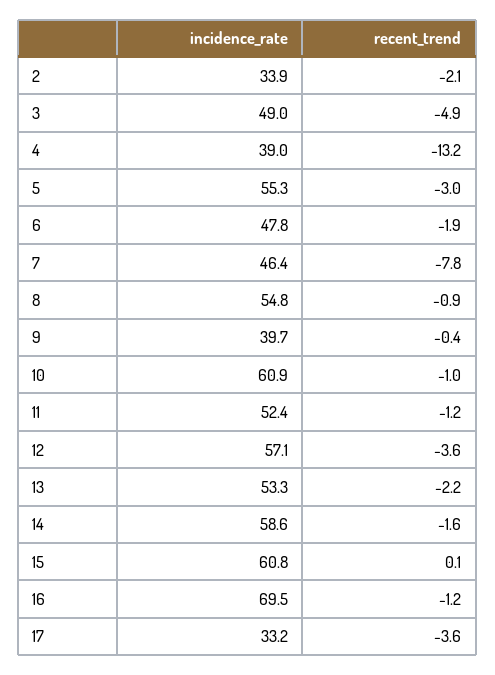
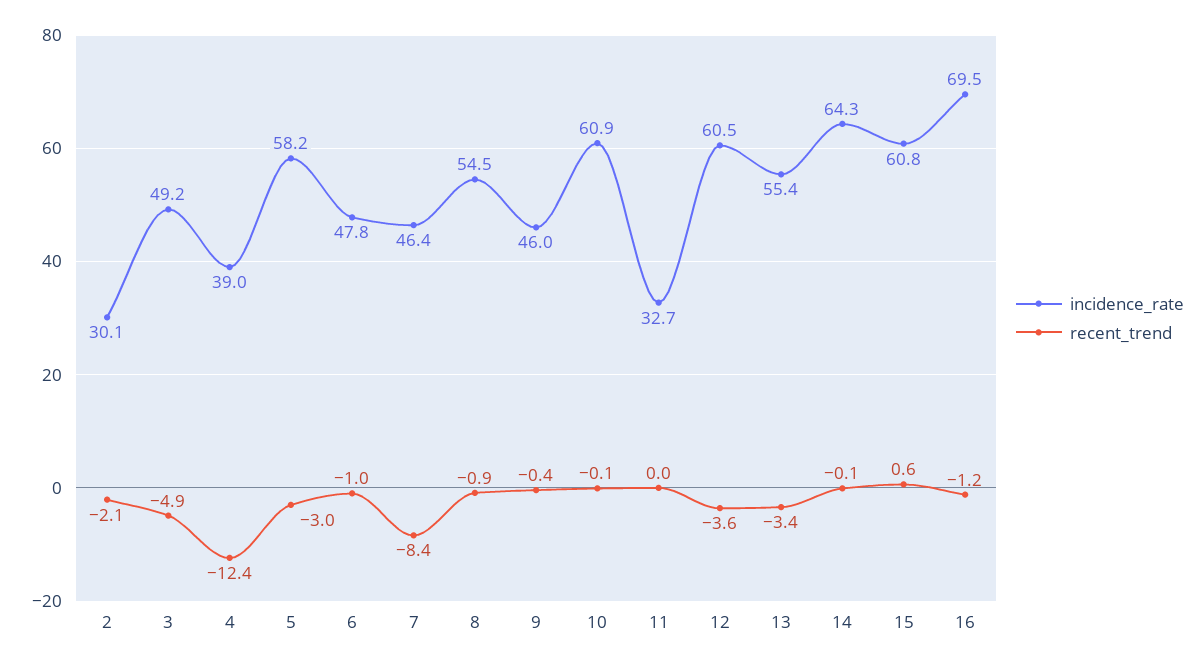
  {
    "incidence_rate": {
-     "2": 33.9,
+     "2": 30.1,
-     "3": 49,
+     "3": 49.2,
      "4": 39,
-     "5": 55.3,
+     "5": 58.2,
      "6": 47.8,
      "7": 46.4,
-     "8": 54.8,
+     "8": 54.5,
-     "9": 39.7,
+     "9": 46,
      "10": 60.9,
-     "11": 52.4,
+     "11": 32.7,
-     "12": 57.1,
+     "12": 60.5,
-     "13": 53.3,
+     "13": 55.4,
-     "14": 58.6,
+     "14": 64.3,
      "15": 60.8,
-     "16": 69.5,
+     "16": 69.5
-     "17": 33.2
    },
    "recent_trend": {
      "2": -2.1,
      "3": -4.9,
-     "4": -13.2,
+     "4": -12.4,
      "5": -3,
-     "6": -1.9,
+     "6": -1,
-     "7": -7.8,
+     "7": -8.4,
      "8": -0.9,
      "9": -0.4,
-     "10": -1,
+     "10": -0.1,
-     "11": -1.2,
+     "11": 0,
      "12": -3.6,
-     "13": -2.2,
+     "13": -3.4,
-     "14": -1.6,
+     "14": -0.1,
-     "15": 0.1,
+     "15": 0.6,
-     "16": -1.2,
+     "16": -1.2
-     "17": -3.6
    }
  }

